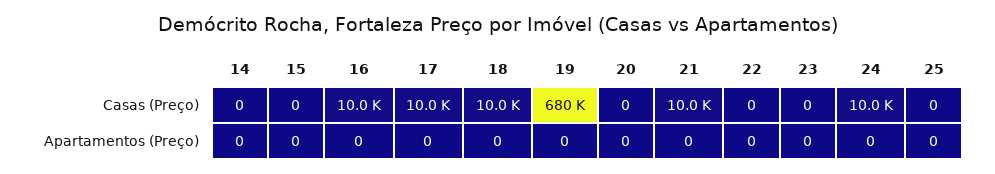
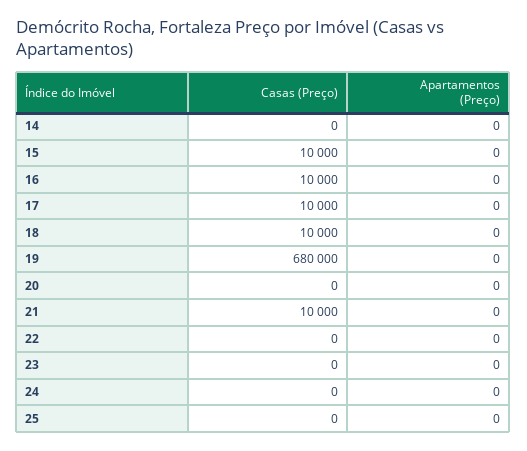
  {
    "14": {
      "Casas (Preço)": 0,
      "Apartamentos (Preço)": 0
    },
    "15": {
-     "Casas (Preço)": 0,
+     "Casas (Preço)": 10000,
      "Apartamentos (Preço)": 0
    },
    "16": {
      "Casas (Preço)": 10000,
      "Apartamentos (Preço)": 0
    },
    "17": {
      "Casas (Preço)": 10000,
      "Apartamentos (Preço)": 0
    },
    "18": {
      "Casas (Preço)": 10000,
      "Apartamentos (Preço)": 0
    },
    "19": {
      "Casas (Preço)": 680000,
      "Apartamentos (Preço)": 0
    },
    "20": {
      "Casas (Preço)": 0,
      "Apartamentos (Preço)": 0
    },
    "21": {
      "Casas (Preço)": 10000,
      "Apartamentos (Preço)": 0
    },
    "22": {
      "Casas (Preço)": 0,
      "Apartamentos (Preço)": 0
    },
    "23": {
      "Casas (Preço)": 0,
      "Apartamentos (Preço)": 0
    },
    "24": {
-     "Casas (Preço)": 10000,
+     "Casas (Preço)": 0,
      "Apartamentos (Preço)": 0
    },
    "25": {
      "Casas (Preço)": 0,
      "Apartamentos (Preço)": 0
    }
  }

